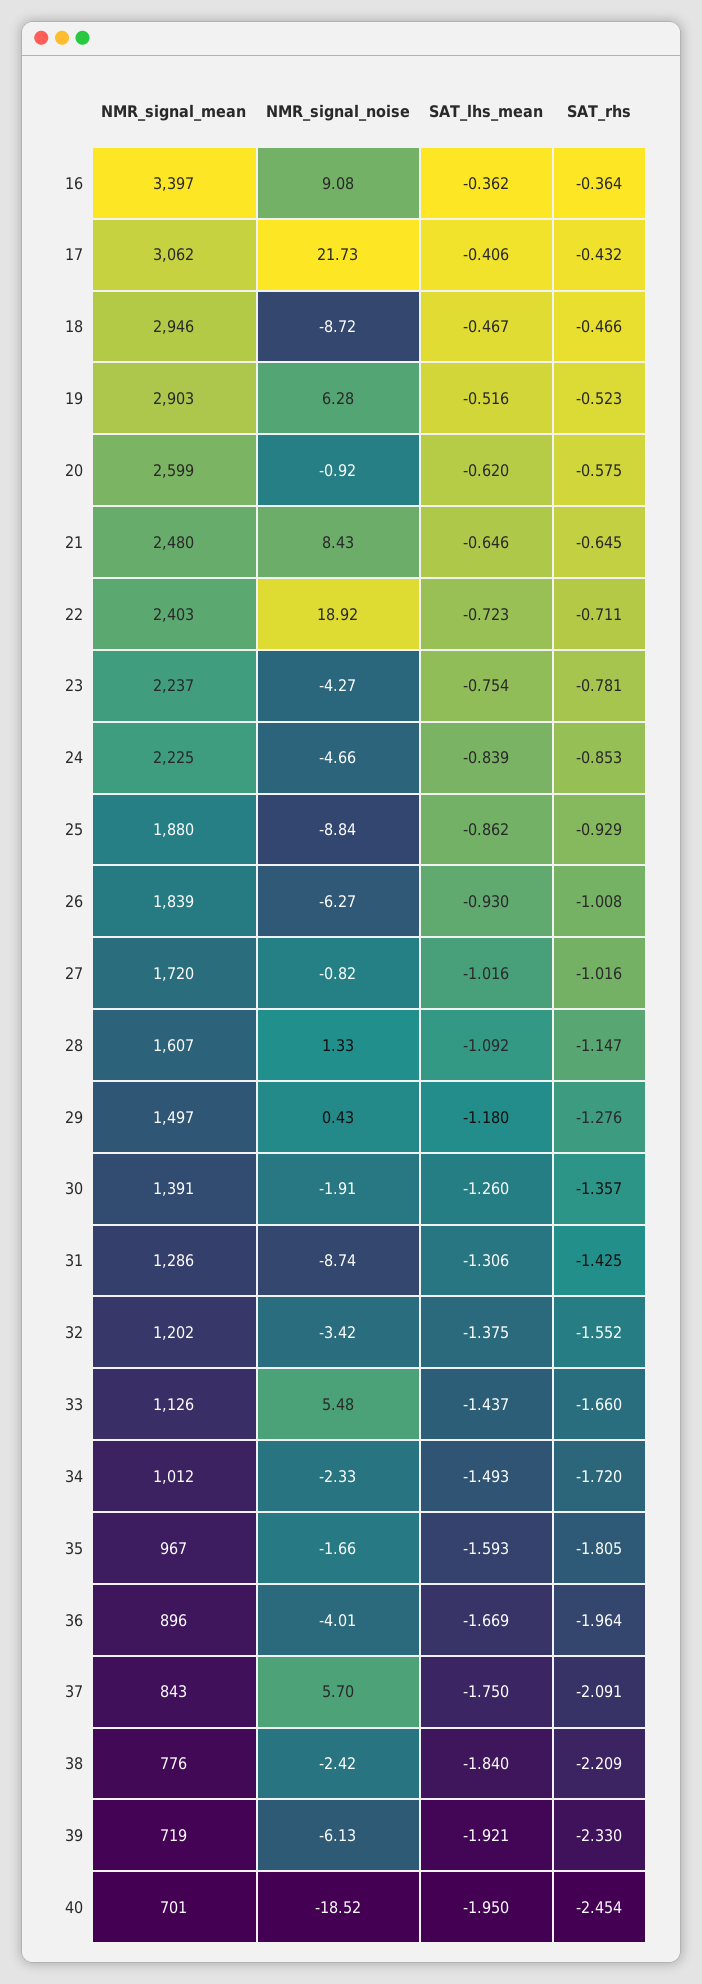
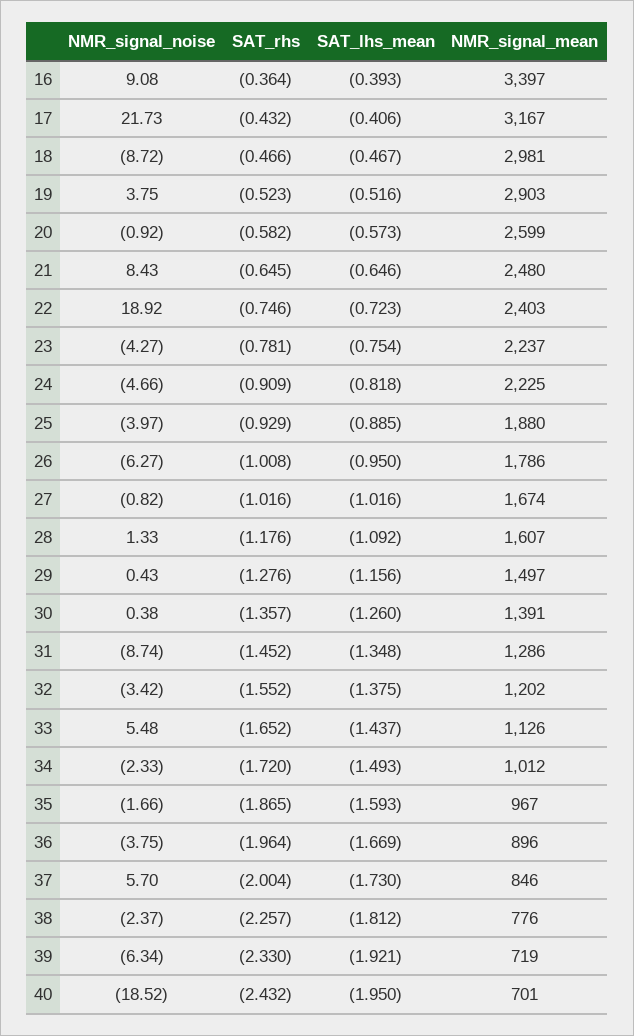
  {
    "NMR_signal_mean": {
      "16": 3397,
-     "17": 3062,
+     "17": 3167,
-     "18": 2946,
+     "18": 2981,
      "19": 2903,
      "20": 2599,
      "21": 2480,
      "22": 2403,
      "23": 2237,
      "24": 2225,
      "25": 1880,
-     "26": 1839,
+     "26": 1786,
-     "27": 1720,
+     "27": 1674,
      "28": 1607,
      "29": 1497,
      "30": 1391,
      "31": 1286,
      "32": 1202,
      "33": 1126,
      "34": 1012,
      "35": 967,
      "36": 896,
-     "37": 843,
+     "37": 846,
      "38": 776,
      "39": 719,
      "40": 701
    },
    "NMR_signal_noise": {
      "16": 9.08,
      "17": 21.73,
      "18": -8.72,
-     "19": 6.28,
+     "19": 3.75,
      "20": -0.92,
      "21": 8.43,
      "22": 18.92,
      "23": -4.27,
      "24": -4.66,
-     "25": -8.84,
+     "25": -3.97,
      "26": -6.27,
      "27": -0.82,
      "28": 1.33,
      "29": 0.43,
-     "30": -1.91,
+     "30": 0.38,
      "31": -8.74,
      "32": -3.42,
      "33": 5.48,
      "34": -2.33,
      "35": -1.66,
-     "36": -4.01,
+     "36": -3.75,
      "37": 5.7,
-     "38": -2.42,
+     "38": -2.37,
-     "39": -6.13,
+     "39": -6.34,
      "40": -18.52
    },
    "SAT_lhs_mean": {
-     "16": -0.362,
+     "16": -0.393,
      "17": -0.406,
      "18": -0.467,
      "19": -0.516,
-     "20": -0.62,
+     "20": -0.573,
      "21": -0.646,
      "22": -0.723,
      "23": -0.754,
-     "24": -0.839,
+     "24": -0.818,
-     "25": -0.862,
+     "25": -0.885,
-     "26": -0.93,
+     "26": -0.95,
      "27": -1.016,
      "28": -1.092,
-     "29": -1.18,
+     "29": -1.156,
      "30": -1.26,
-     "31": -1.306,
+     "31": -1.348,
      "32": -1.375,
      "33": -1.437,
      "34": -1.493,
      "35": -1.593,
      "36": -1.669,
-     "37": -1.75,
+     "37": -1.73,
-     "38": -1.84,
+     "38": -1.812,
      "39": -1.921,
      "40": -1.95
    },
    "SAT_rhs": {
      "16": -0.364,
      "17": -0.432,
      "18": -0.466,
      "19": -0.523,
-     "20": -0.575,
+     "20": -0.582,
      "21": -0.645,
-     "22": -0.711,
+     "22": -0.746,
      "23": -0.781,
-     "24": -0.853,
+     "24": -0.909,
      "25": -0.929,
      "26": -1.008,
      "27": -1.016,
-     "28": -1.147,
+     "28": -1.176,
      "29": -1.276,
      "30": -1.357,
-     "31": -1.425,
+     "31": -1.452,
      "32": -1.552,
-     "33": -1.66,
+     "33": -1.652,
      "34": -1.72,
-     "35": -1.805,
+     "35": -1.865,
      "36": -1.964,
-     "37": -2.091,
+     "37": -2.004,
-     "38": -2.209,
+     "38": -2.257,
      "39": -2.33,
-     "40": -2.454
+     "40": -2.432
    }
  }

